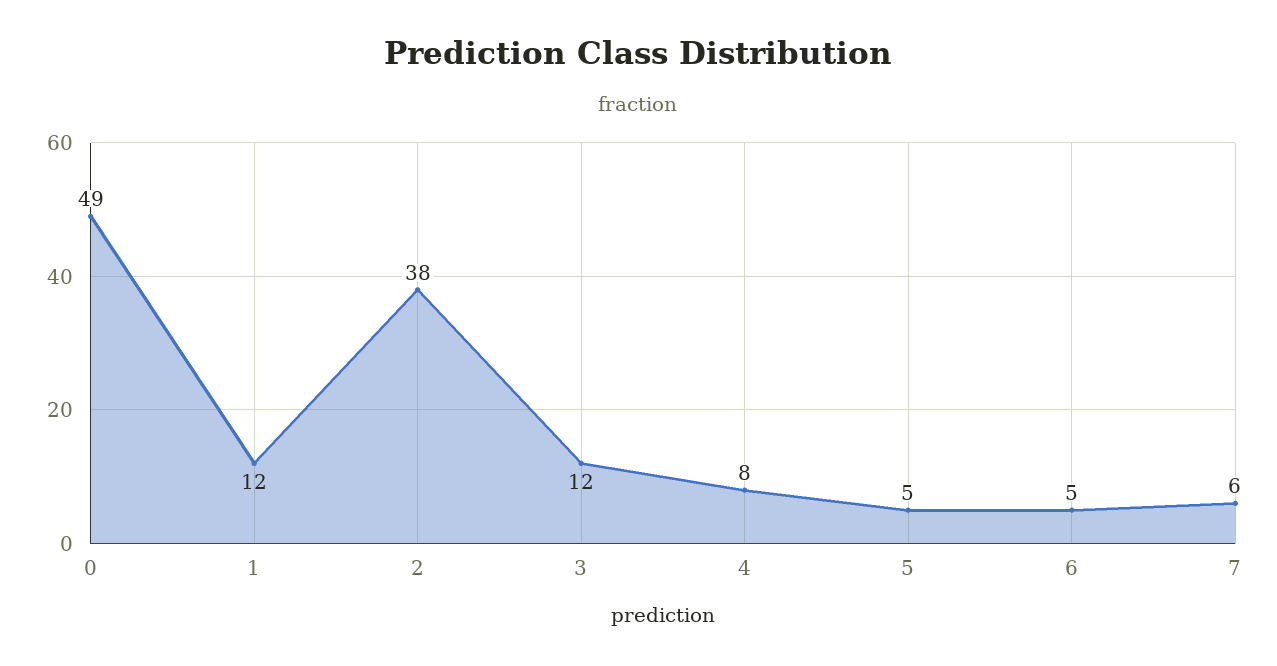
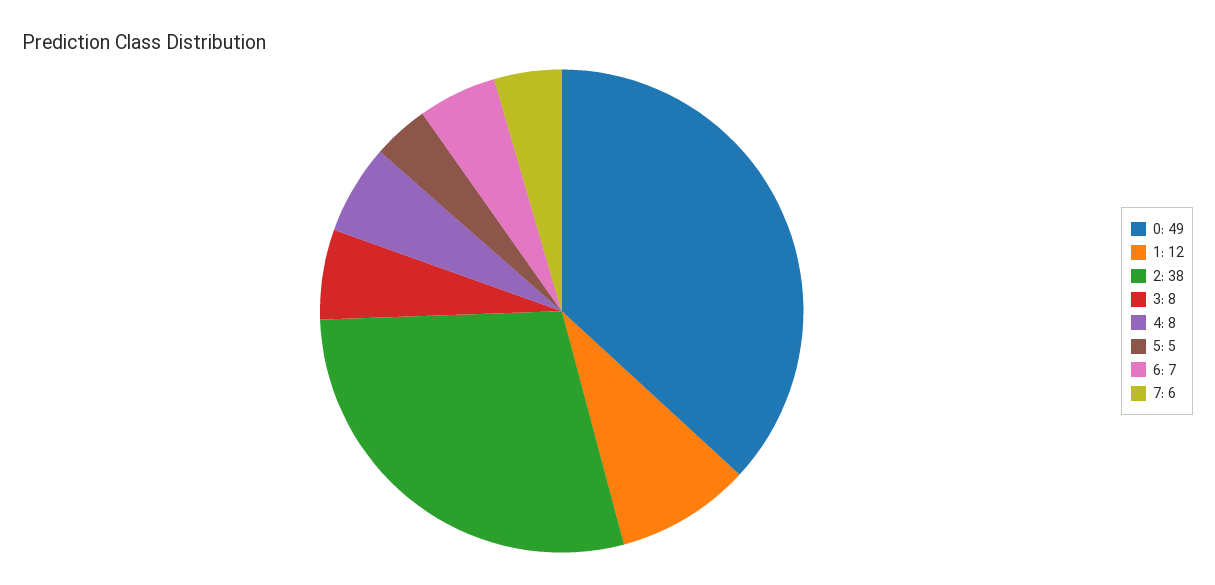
  {
    "0": 49,
    "1": 12,
    "2": 38,
-   "3": 12,
+   "3": 8,
    "4": 8,
    "5": 5,
-   "6": 5,
+   "6": 7,
    "7": 6
  }

